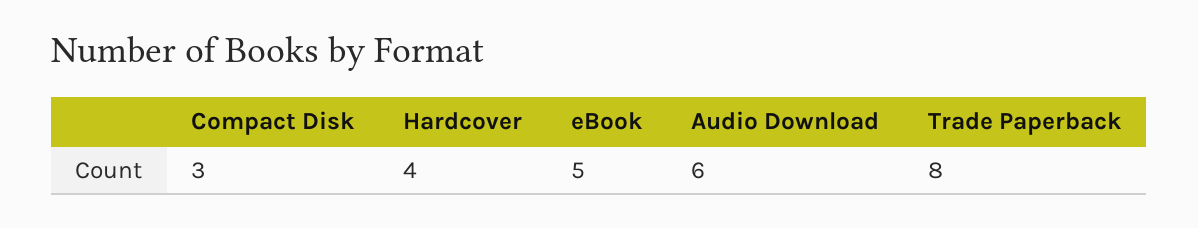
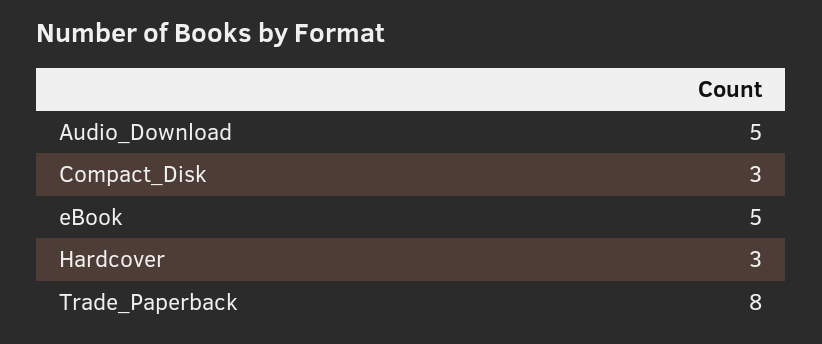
  {
    "Compact Disk": 3,
-   "Hardcover": 4,
+   "Hardcover": 3,
    "eBook": 5,
-   "Audio Download": 6,
+   "Audio Download": 5,
    "Trade Paperback": 8
  }

